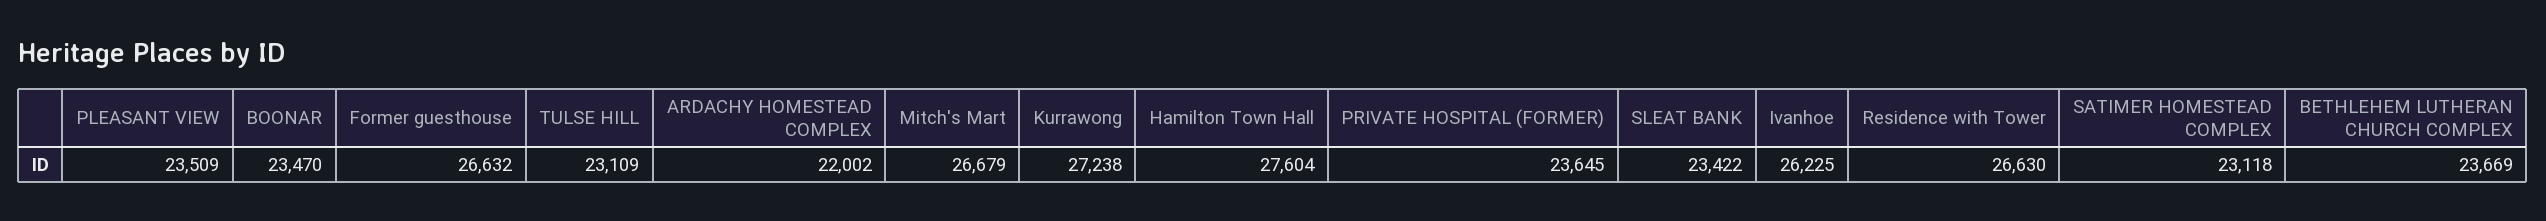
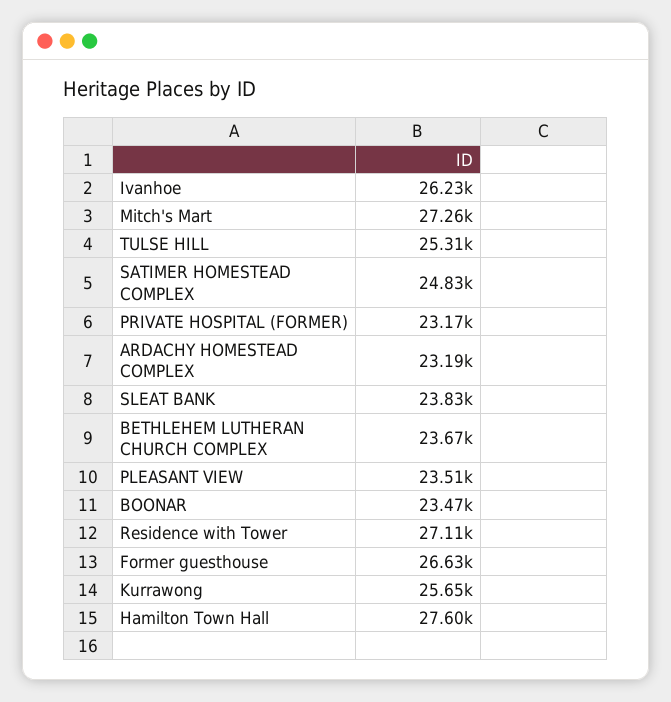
  {
    "PLEASANT VIEW": 23509,
    "BOONAR": 23470,
    "Former guesthouse": 26632,
-   "TULSE HILL": 23109,
+   "TULSE HILL": 25310,
-   "ARDACHY HOMESTEAD COMPLEX": 22002,
+   "ARDACHY HOMESTEAD COMPLEX": 23190,
-   "Mitch's Mart": 26679,
+   "Mitch's Mart": 27260,
-   "Kurrawong": 27238,
+   "Kurrawong": 25650,
    "Hamilton Town Hall": 27604,
-   "PRIVATE HOSPITAL (FORMER)": 23645,
+   "PRIVATE HOSPITAL (FORMER)": 23170,
-   "SLEAT BANK": 23422,
+   "SLEAT BANK": 23830,
    "Ivanhoe": 26225,
-   "Residence with Tower": 26630,
+   "Residence with Tower": 27110,
-   "SATIMER HOMESTEAD COMPLEX": 23118,
+   "SATIMER HOMESTEAD COMPLEX": 24830,
    "BETHLEHEM LUTHERAN CHURCH COMPLEX": 23669
  }

